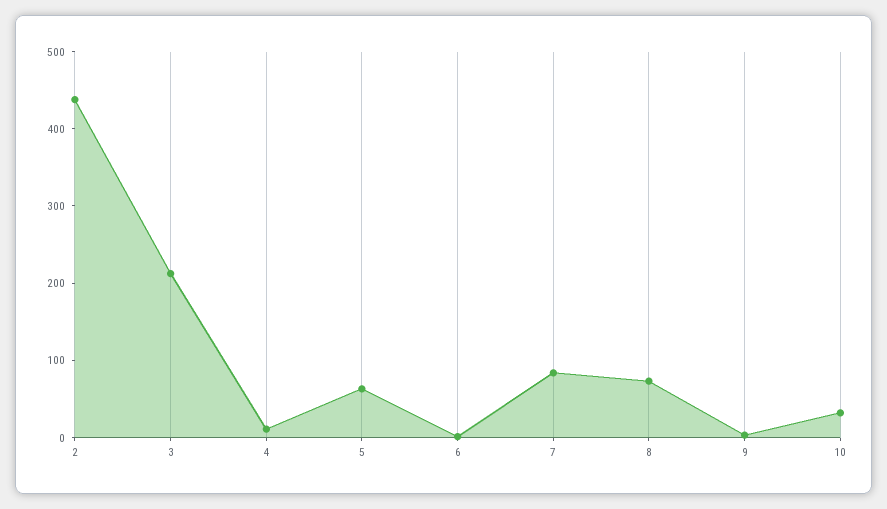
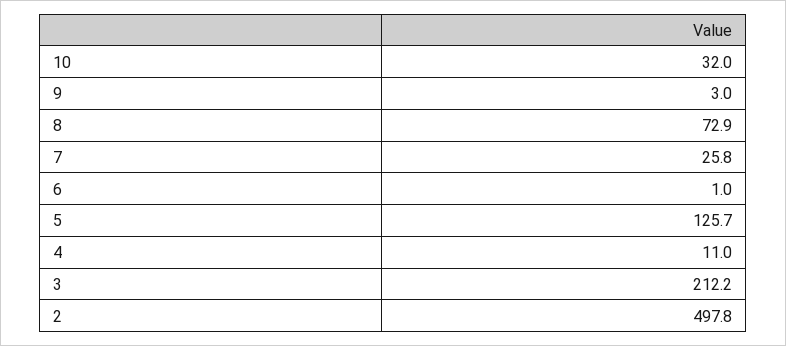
  {
-   "2": 440,
+   "2": 497.8,
    "3": 212.2,
    "4": 11,
-   "5": 60,
+   "5": 125.7,
    "6": 1,
-   "7": 80,
+   "7": 25.8,
    "8": 72.9,
    "9": 3,
    "10": 32
  }

